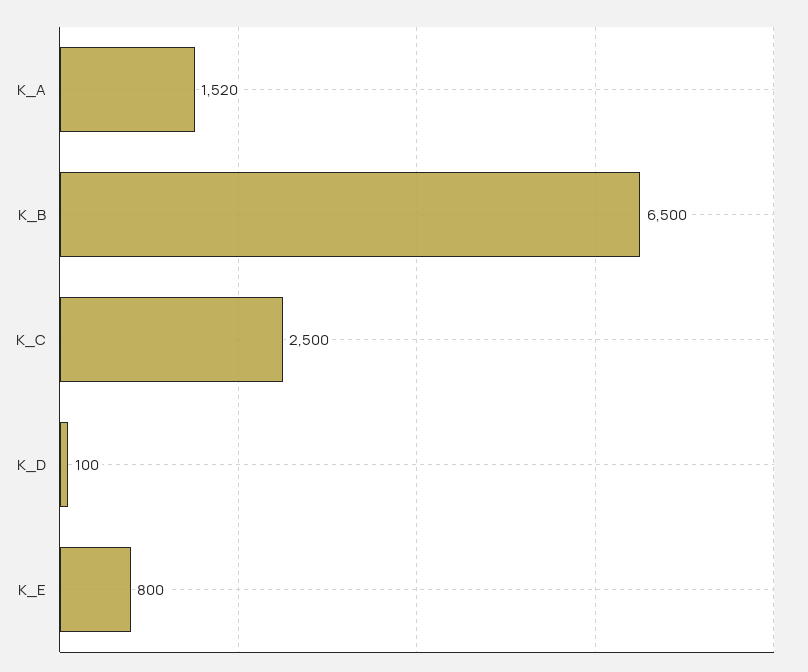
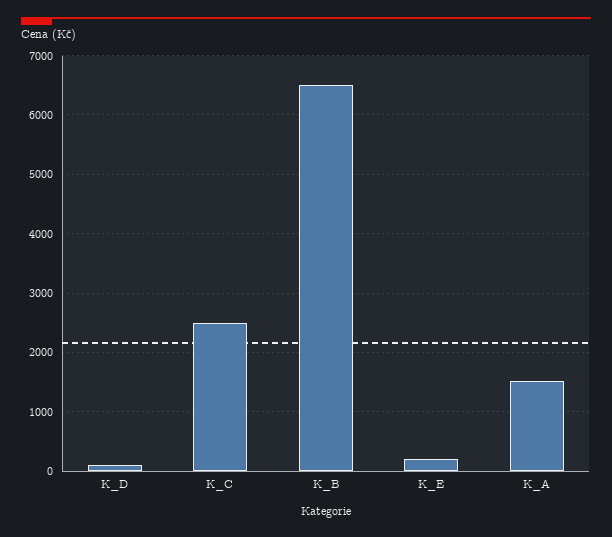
  {
    "K_A": 1520,
    "K_B": 6500,
    "K_C": 2500,
    "K_D": 100,
-   "K_E": 800
+   "K_E": 200
  }

